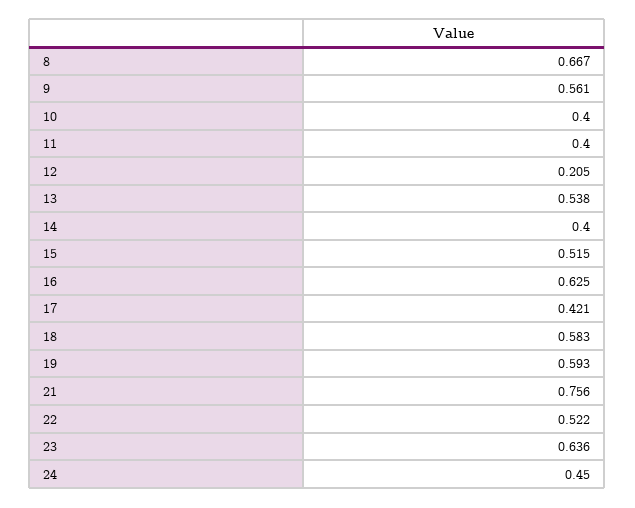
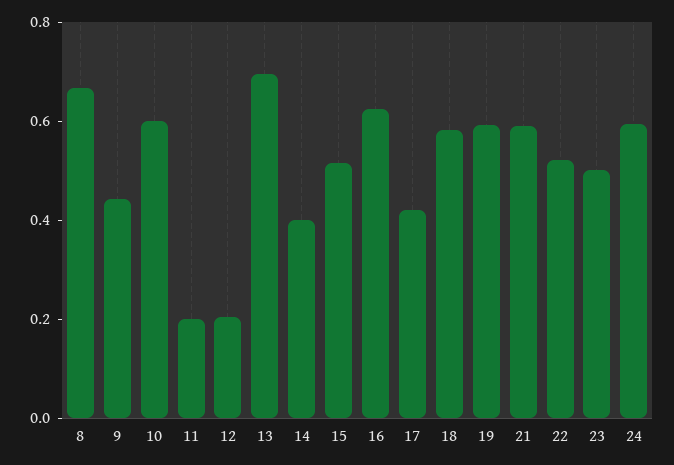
  {
    "8": 0.667,
-   "9": 0.561,
+   "9": 0.45,
-   "10": 0.4,
+   "10": 0.6,
-   "11": 0.4,
+   "11": 0.2,
    "12": 0.205,
-   "13": 0.538,
+   "13": 0.7,
    "14": 0.4,
    "15": 0.515,
    "16": 0.625,
    "17": 0.421,
    "18": 0.583,
    "19": 0.593,
-   "21": 0.756,
+   "21": 0.6,
    "22": 0.522,
-   "23": 0.636,
+   "23": 0.5,
-   "24": 0.45
+   "24": 0.6
  }

